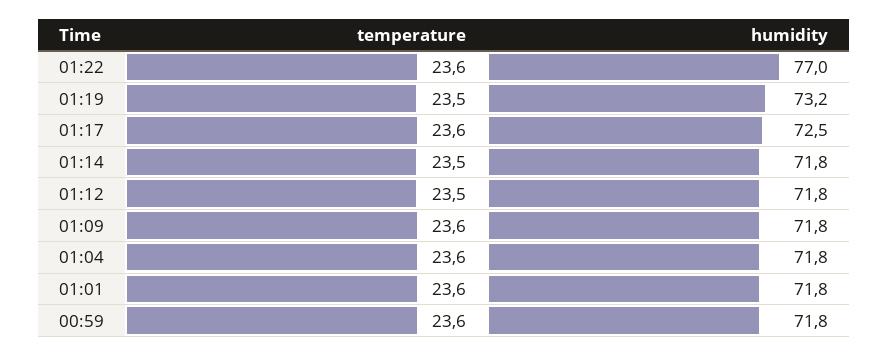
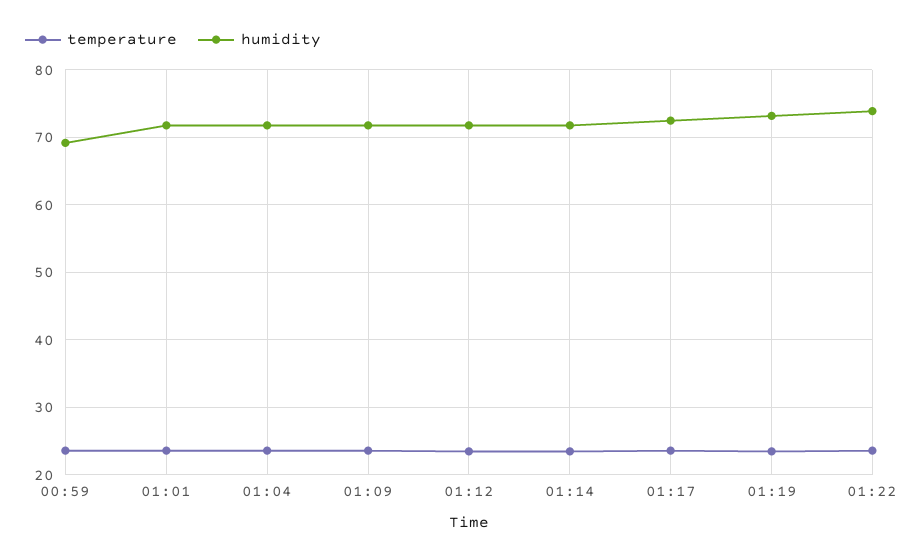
  {
    "temperature": {
      "01:22": 23.6,
      "01:19": 23.5,
      "01:17": 23.6,
      "01:14": 23.5,
      "01:12": 23.5,
      "01:09": 23.6,
      "01:04": 23.6,
      "01:01": 23.6,
      "00:59": 23.6
    },
    "humidity": {
-     "01:22": 77,
+     "01:22": 74,
      "01:19": 73.2,
      "01:17": 72.5,
      "01:14": 71.8,
      "01:12": 71.8,
      "01:09": 71.8,
      "01:04": 71.8,
      "01:01": 71.8,
-     "00:59": 71.8
+     "00:59": 69
    }
  }

